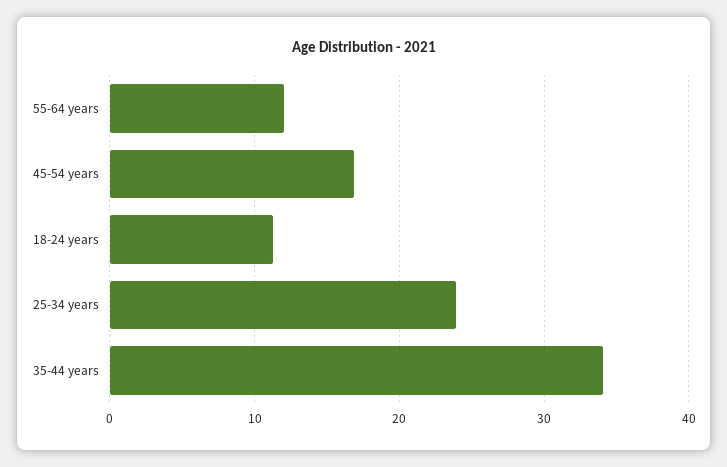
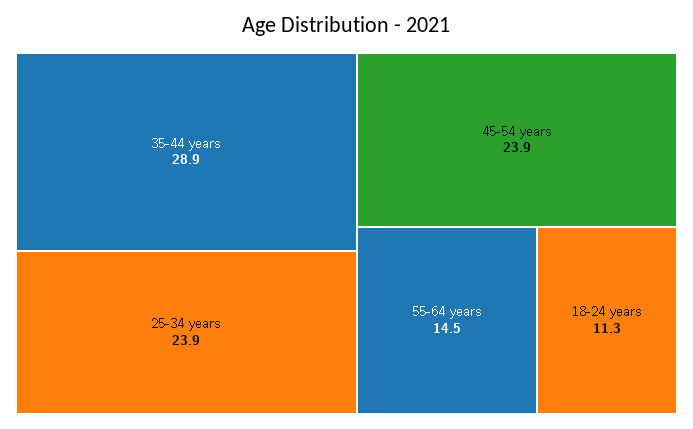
  {
-   "55-64 years": 12,
+   "55-64 years": 14.5,
-   "45-54 years": 17,
+   "45-54 years": 23.9,
    "18-24 years": 11.3,
    "25-34 years": 23.9,
-   "35-44 years": 34
+   "35-44 years": 28.9
  }

